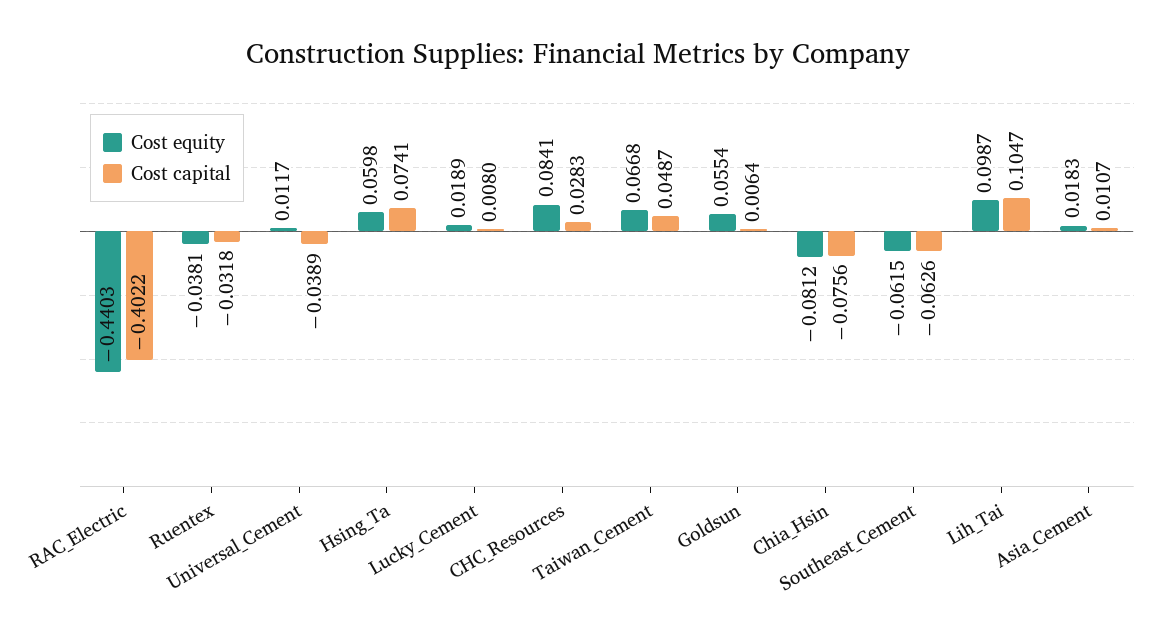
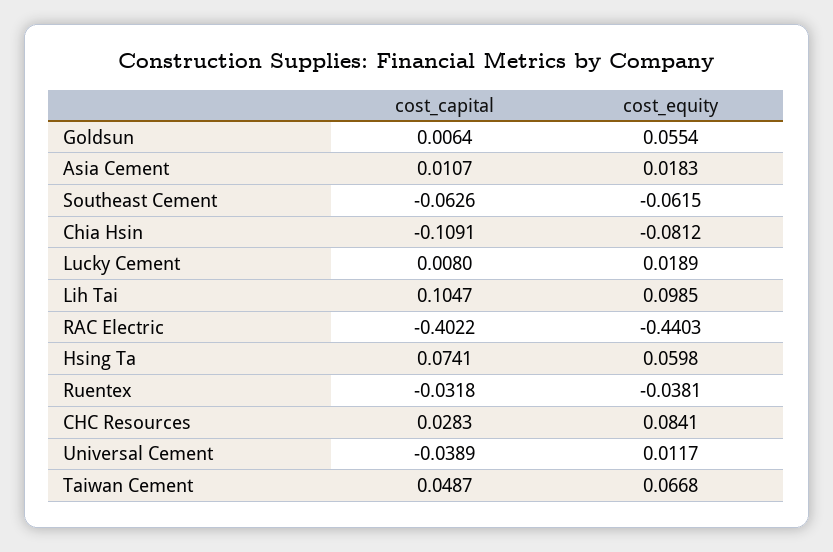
  {
    "Cost equity": {
      "RAC_Electric": -0.4403,
      "Ruentex": -0.0381,
      "Universal_Cement": 0.0117,
      "Hsing_Ta": 0.0598,
      "Lucky_Cement": 0.0189,
      "CHC_Resources": 0.0841,
      "Taiwan_Cement": 0.0668,
      "Goldsun": 0.0554,
      "Chia_Hsin": -0.0812,
      "Southeast_Cement": -0.0615,
-     "Lih_Tai": 0.0987,
+     "Lih_Tai": 0.0985,
      "Asia_Cement": 0.0183
    },
    "Cost capital": {
      "RAC_Electric": -0.4022,
      "Ruentex": -0.0318,
      "Universal_Cement": -0.0389,
      "Hsing_Ta": 0.0741,
      "Lucky_Cement": 0.008,
      "CHC_Resources": 0.0283,
      "Taiwan_Cement": 0.0487,
      "Goldsun": 0.0064,
-     "Chia_Hsin": -0.0756,
+     "Chia_Hsin": -0.1091,
      "Southeast_Cement": -0.0626,
      "Lih_Tai": 0.1047,
      "Asia_Cement": 0.0107
    }
  }

